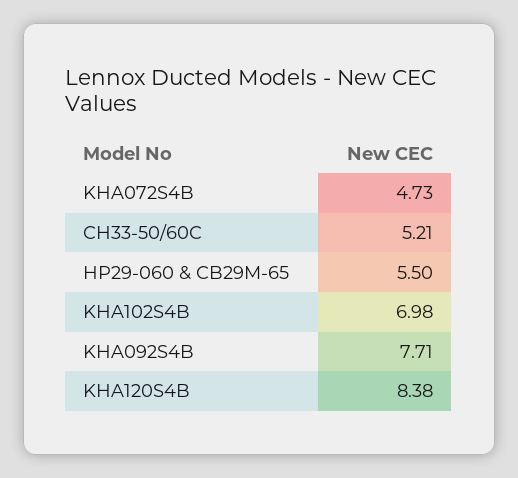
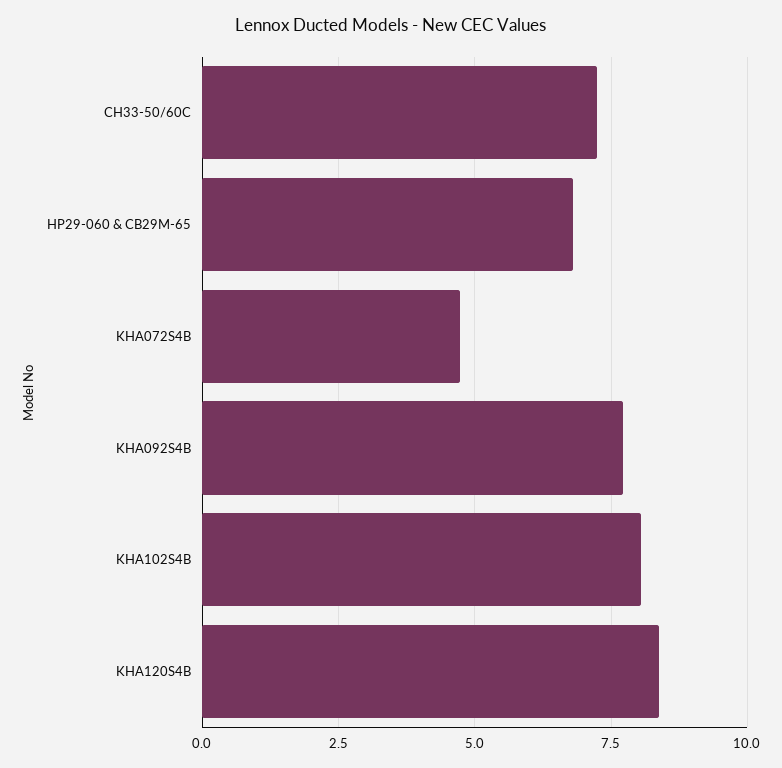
  {
    "KHA072S4B": 4.73,
-   "CH33-50/60C": 5.21,
+   "CH33-50/60C": 7.25,
-   "HP29-060 & CB29M-65": 5.5,
+   "HP29-060 & CB29M-65": 6.75,
-   "KHA102S4B": 6.98,
+   "KHA102S4B": 8,
    "KHA092S4B": 7.71,
    "KHA120S4B": 8.38
  }

